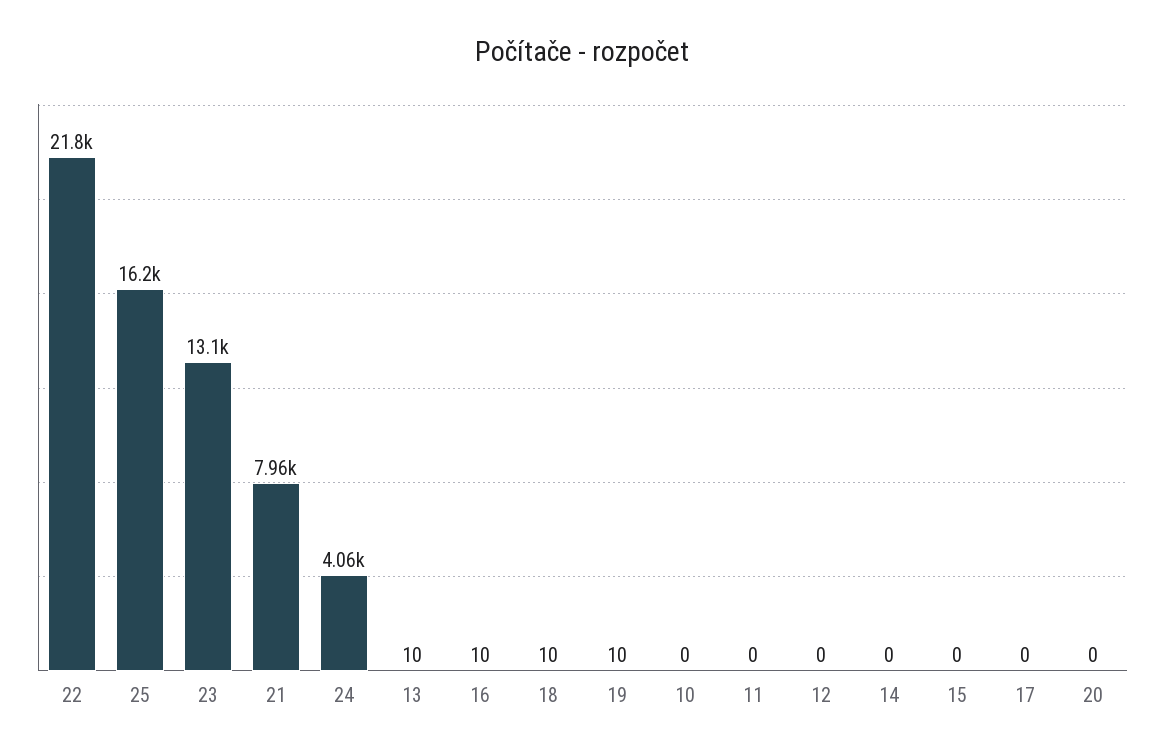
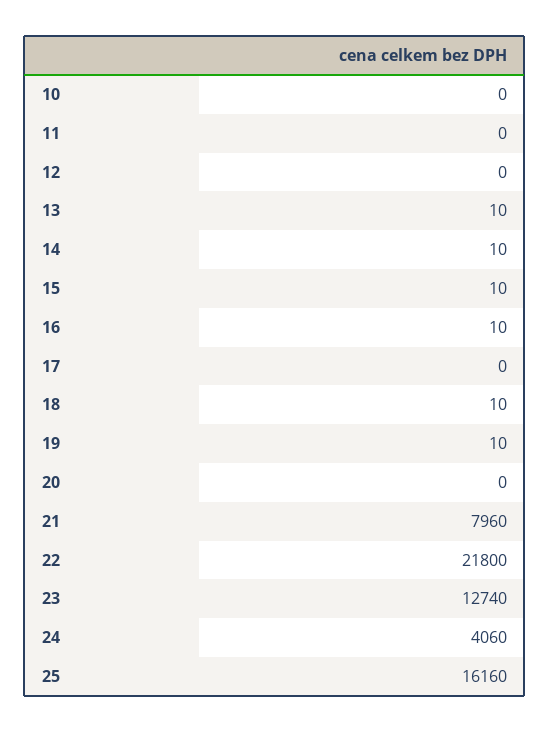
  {
    "22": 21800,
    "25": 16160,
-   "23": 13100,
+   "23": 12740,
    "21": 7960,
    "24": 4060,
    "13": 10,
    "16": 10,
    "18": 10,
    "19": 10,
    "10": 0,
    "11": 0,
    "12": 0,
-   "14": 0,
+   "14": 10,
-   "15": 0,
+   "15": 10,
    "17": 0,
    "20": 0
  }

